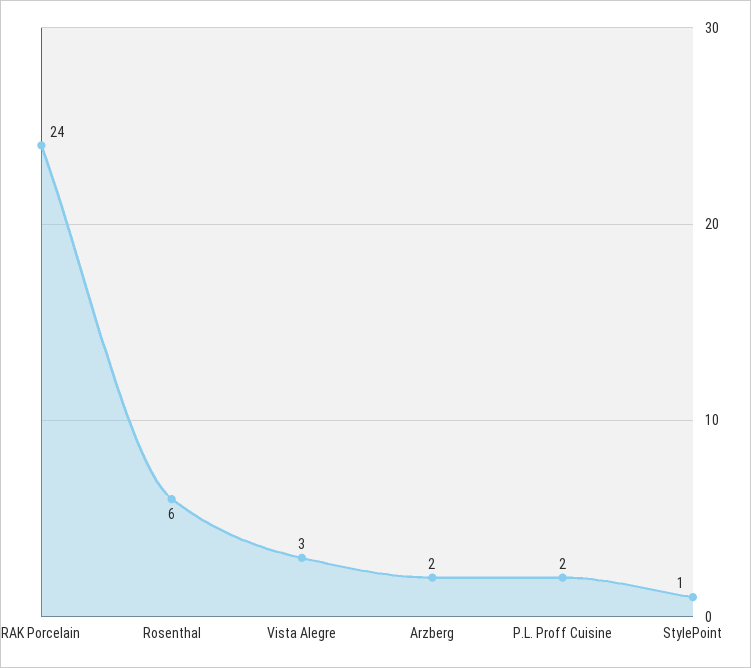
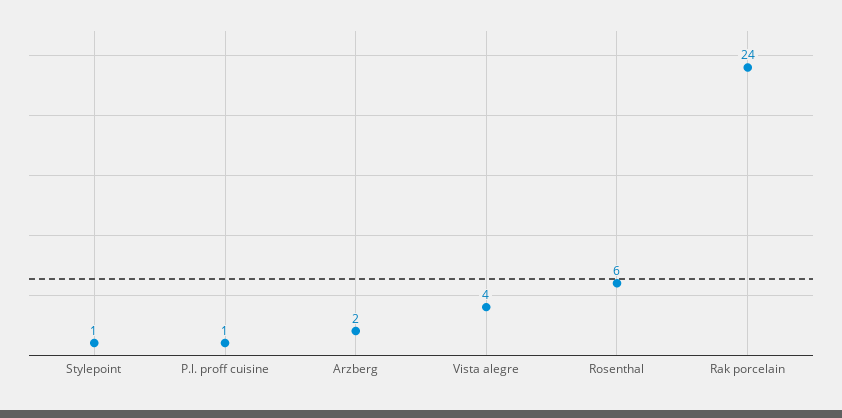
  {
    "RAK Porcelain": 24,
    "Rosenthal": 6,
-   "Vista Alegre": 3,
+   "Vista Alegre": 4,
    "Arzberg": 2,
-   "P.L. Proff Cuisine": 2,
+   "P.L. Proff Cuisine": 1,
    "StylePoint": 1
  }

